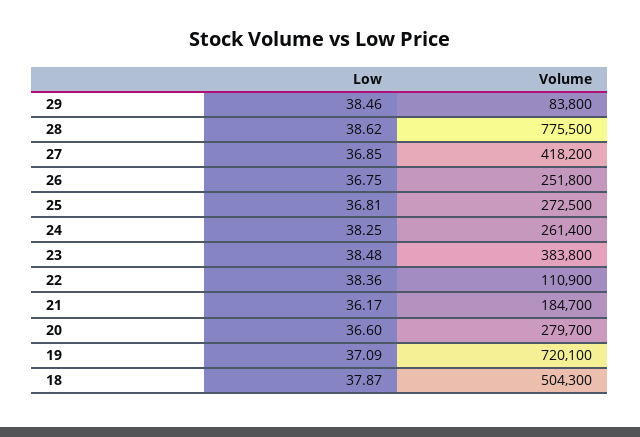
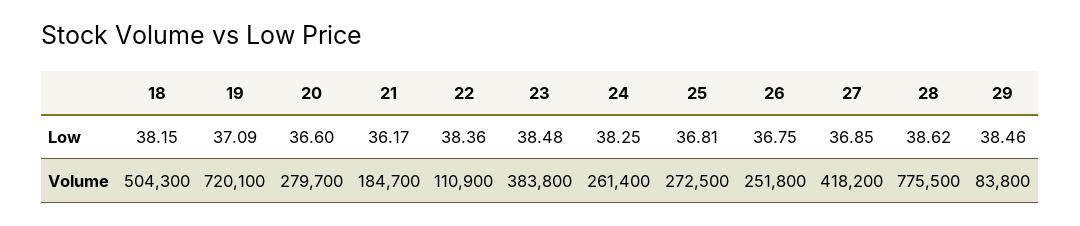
  {
    "Low": {
      "29": 38.46,
      "28": 38.62,
      "27": 36.85,
      "26": 36.75,
      "25": 36.81,
      "24": 38.25,
      "23": 38.48,
      "22": 38.36,
      "21": 36.17,
      "20": 36.6,
      "19": 37.09,
-     "18": 37.87
+     "18": 38.15
    },
    "Volume": {
      "29": 83800,
      "28": 775500,
      "27": 418200,
      "26": 251800,
      "25": 272500,
      "24": 261400,
      "23": 383800,
      "22": 110900,
      "21": 184700,
      "20": 279700,
      "19": 720100,
      "18": 504300
    }
  }

